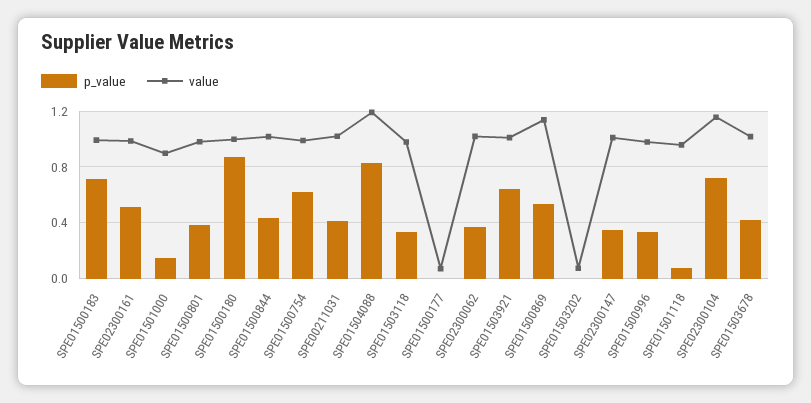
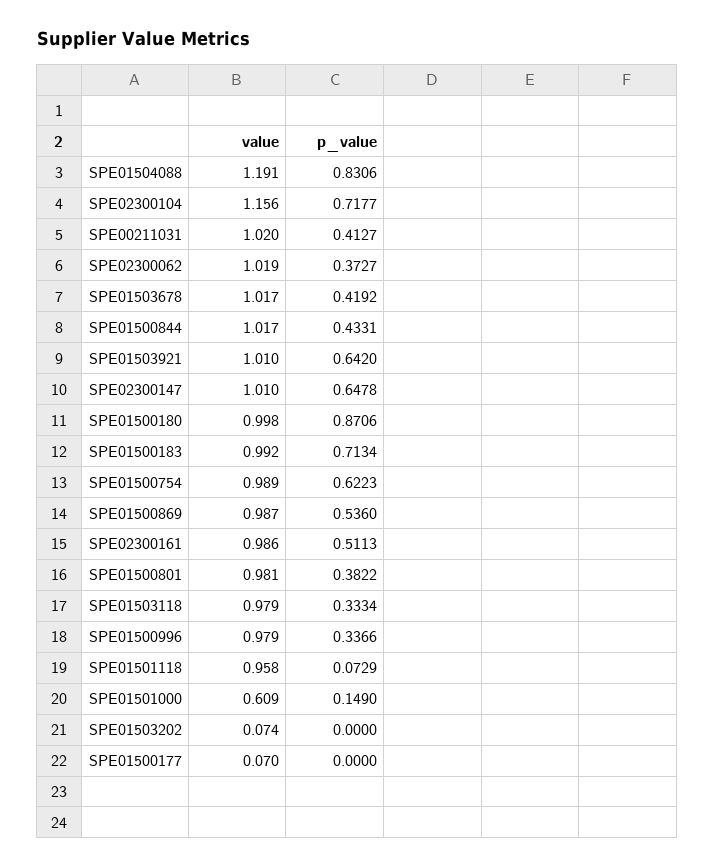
  {
    "p_value": {
      "SPE01500183": 0.7134,
      "SPE02300161": 0.5113,
      "SPE01501000": 0.149,
      "SPE01500801": 0.3822,
      "SPE01500180": 0.8706,
      "SPE01500844": 0.4331,
      "SPE01500754": 0.6223,
      "SPE00211031": 0.4127,
      "SPE01504088": 0.8306,
      "SPE01503118": 0.3334,
      "SPE01500177": 0,
      "SPE02300062": 0.3727,
      "SPE01503921": 0.642,
      "SPE01500869": 0.536,
      "SPE01503202": 0,
-     "SPE02300147": 0.35,
+     "SPE02300147": 0.6478,
      "SPE01500996": 0.3366,
      "SPE01501118": 0.0729,
      "SPE02300104": 0.7177,
      "SPE01503678": 0.4192
    },
    "value": {
      "SPE01500183": 0.992,
      "SPE02300161": 0.986,
-     "SPE01501000": 0.9,
+     "SPE01501000": 0.609,
      "SPE01500801": 0.981,
      "SPE01500180": 0.998,
      "SPE01500844": 1.017,
      "SPE01500754": 0.989,
      "SPE00211031": 1.02,
      "SPE01504088": 1.191,
      "SPE01503118": 0.979,
      "SPE01500177": 0.07,
      "SPE02300062": 1.019,
      "SPE01503921": 1.01,
-     "SPE01500869": 1.15,
+     "SPE01500869": 0.987,
      "SPE01503202": 0.074,
      "SPE02300147": 1.01,
      "SPE01500996": 0.979,
      "SPE01501118": 0.958,
      "SPE02300104": 1.156,
      "SPE01503678": 1.017
    }
  }

